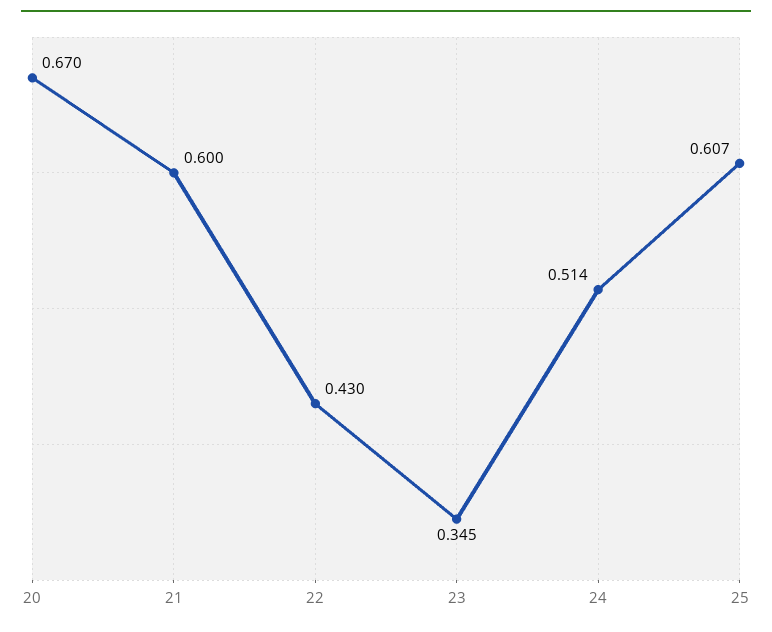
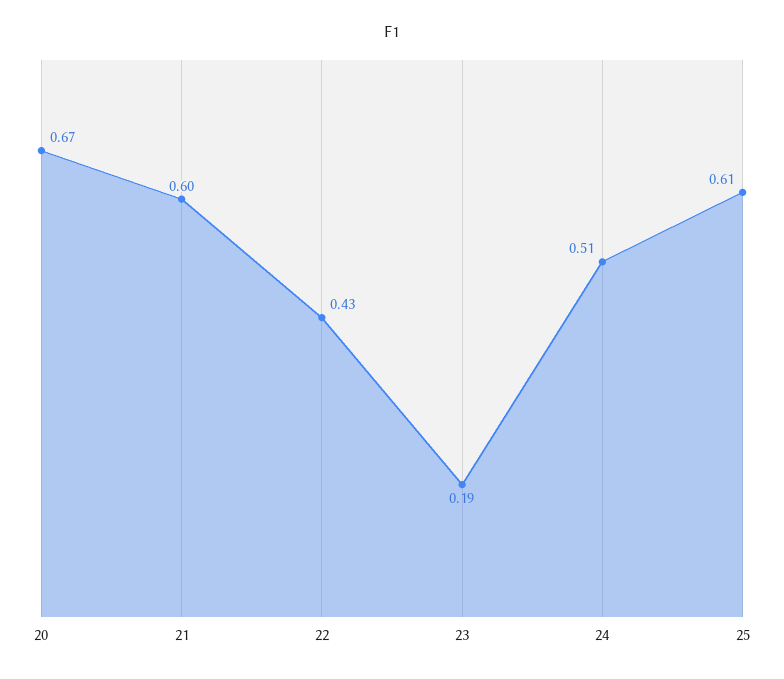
  {
    "20": 0.67,
    "21": 0.6,
    "22": 0.43,
-   "23": 0.345,
+   "23": 0.19,
    "24": 0.514,
    "25": 0.607
  }

